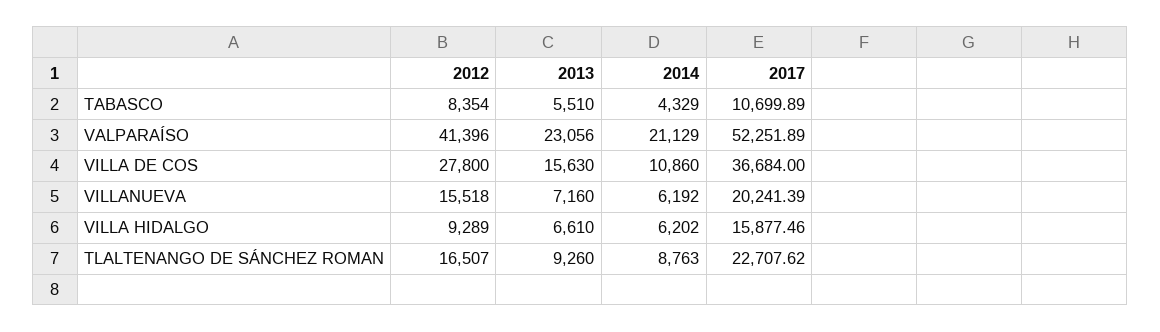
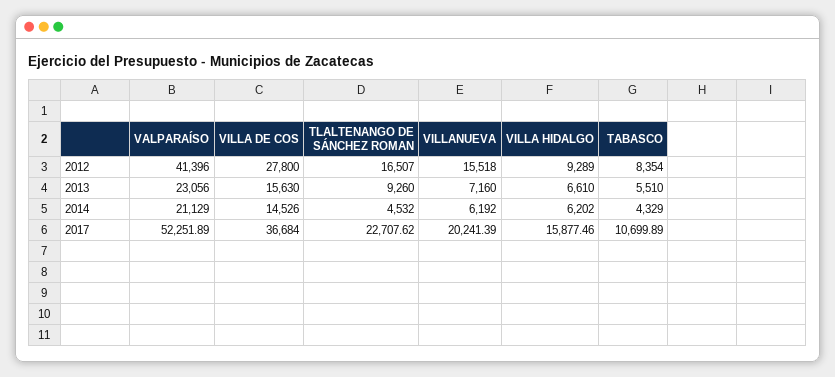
  {
    "2012": {
      "TABASCO": 8354,
      "VALPARAÍSO": 41396,
      "VILLA DE COS": 27800,
      "VILLANUEVA": 15518,
      "VILLA HIDALGO": 9289,
      "TLALTENANGO DE SÁNCHEZ ROMAN": 16507
    },
    "2013": {
      "TABASCO": 5510,
      "VALPARAÍSO": 23056,
      "VILLA DE COS": 15630,
      "VILLANUEVA": 7160,
      "VILLA HIDALGO": 6610,
      "TLALTENANGO DE SÁNCHEZ ROMAN": 9260
    },
    "2014": {
      "TABASCO": 4329,
      "VALPARAÍSO": 21129,
-     "VILLA DE COS": 10860,
+     "VILLA DE COS": 14526,
      "VILLANUEVA": 6192,
      "VILLA HIDALGO": 6202,
-     "TLALTENANGO DE SÁNCHEZ ROMAN": 8763
+     "TLALTENANGO DE SÁNCHEZ ROMAN": 4532
    },
    "2017": {
      "TABASCO": 10699.89,
      "VALPARAÍSO": 52251.89,
      "VILLA DE COS": 36684,
      "VILLANUEVA": 20241.39,
      "VILLA HIDALGO": 15877.46,
      "TLALTENANGO DE SÁNCHEZ ROMAN": 22707.62
    }
  }

